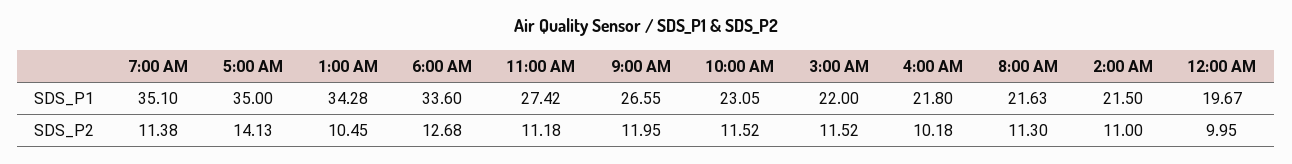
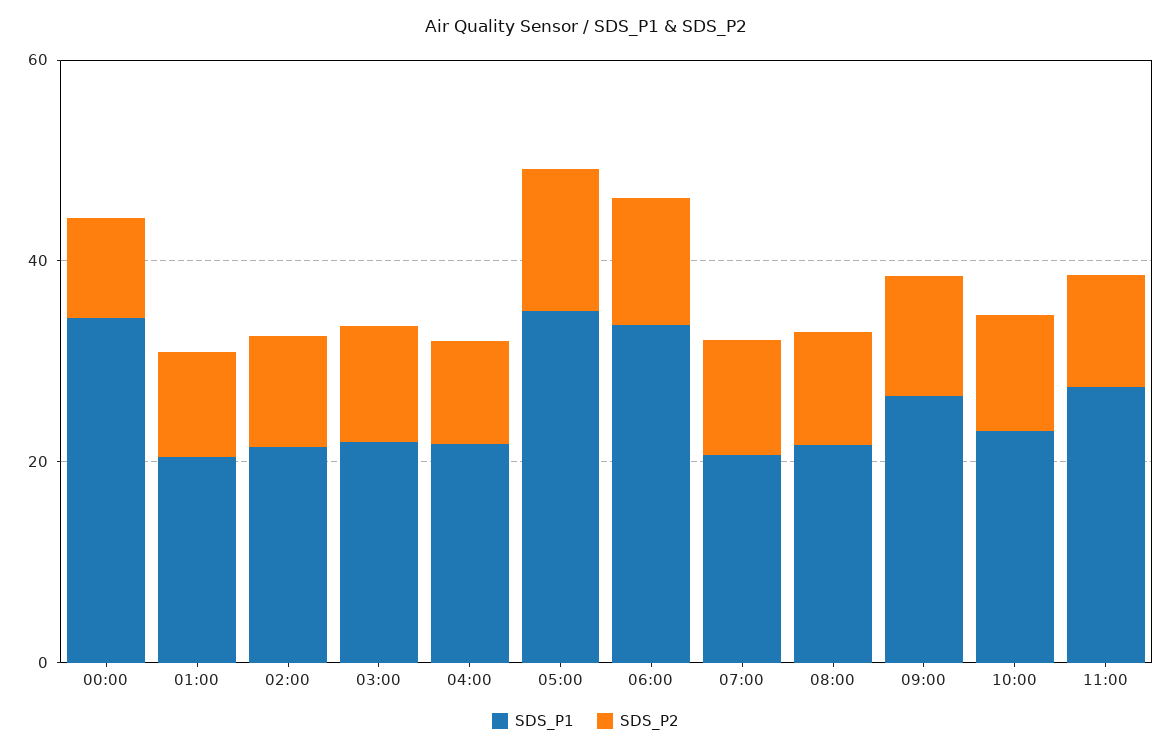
  {
    "SDS_P1": {
-     "7:00 AM": 35.1,
+     "7:00 AM": 20,
      "5:00 AM": 35,
-     "1:00 AM": 34.28,
+     "1:00 AM": 20,
      "6:00 AM": 33.6,
      "11:00 AM": 27.42,
      "9:00 AM": 26.55,
      "10:00 AM": 23.05,
      "3:00 AM": 22,
      "4:00 AM": 21.8,
      "8:00 AM": 21.63,
      "2:00 AM": 21.5,
-     "12:00 AM": 19.67
+     "12:00 AM": 35
    },
    "SDS_P2": {
      "7:00 AM": 11.38,
      "5:00 AM": 14.13,
      "1:00 AM": 10.45,
      "6:00 AM": 12.68,
      "11:00 AM": 11.18,
      "9:00 AM": 11.95,
      "10:00 AM": 11.52,
      "3:00 AM": 11.52,
      "4:00 AM": 10.18,
      "8:00 AM": 11.3,
      "2:00 AM": 11,
      "12:00 AM": 9.95
    }
  }

